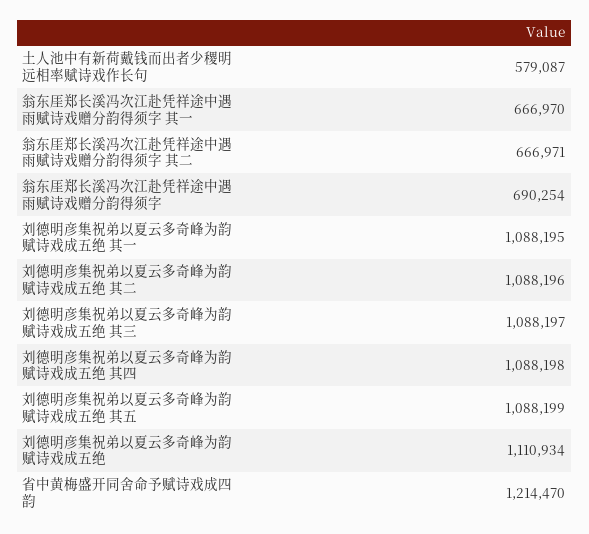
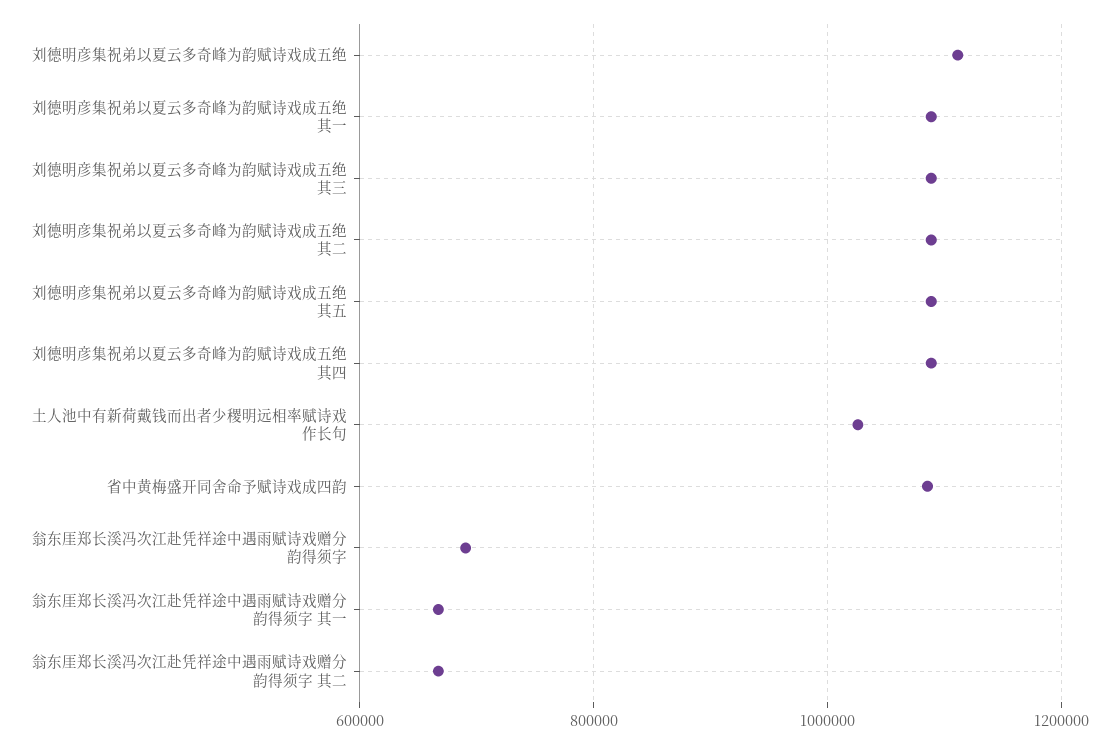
  {
-   "土人池中有新荷戴钱而出者少稷明远相率赋诗戏作长句": 579087,
+   "土人池中有新荷戴钱而出者少稷明远相率赋诗戏作长句": 1020000,
    "翁东厓郑长溪冯次江赴凭祥途中遇雨赋诗戏赠分韵得须字 其一": 666970,
    "翁东厓郑长溪冯次江赴凭祥途中遇雨赋诗戏赠分韵得须字 其二": 666971,
    "翁东厓郑长溪冯次江赴凭祥途中遇雨赋诗戏赠分韵得须字": 690254,
    "刘德明彦集祝弟以夏云多奇峰为韵赋诗戏成五绝 其一": 1088195,
    "刘德明彦集祝弟以夏云多奇峰为韵赋诗戏成五绝 其二": 1088196,
    "刘德明彦集祝弟以夏云多奇峰为韵赋诗戏成五绝 其三": 1088197,
    "刘德明彦集祝弟以夏云多奇峰为韵赋诗戏成五绝 其四": 1088198,
    "刘德明彦集祝弟以夏云多奇峰为韵赋诗戏成五绝 其五": 1088199,
    "刘德明彦集祝弟以夏云多奇峰为韵赋诗戏成五绝": 1110934,
-   "省中黄梅盛开同舍命予赋诗戏成四韵": 1214470
+   "省中黄梅盛开同舍命予赋诗戏成四韵": 1080000
  }

